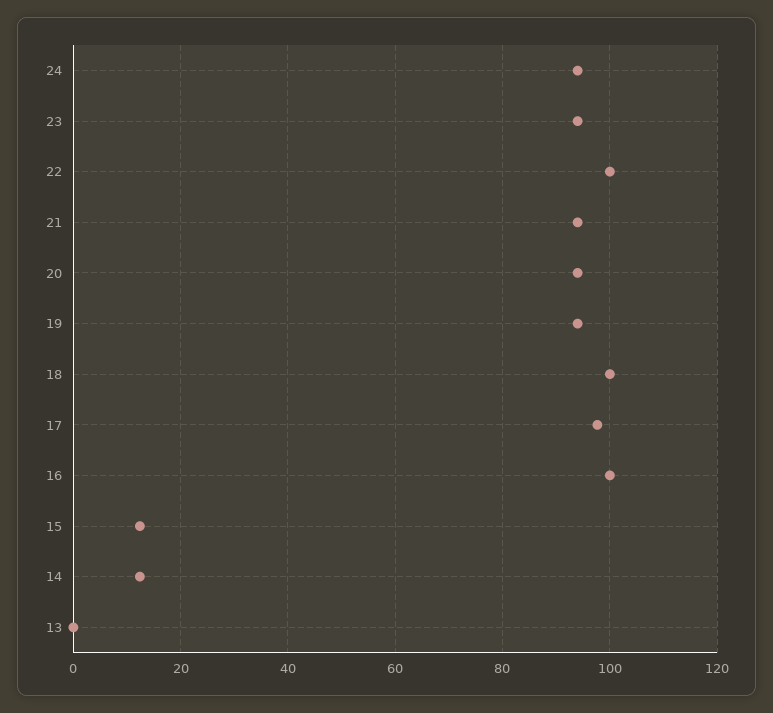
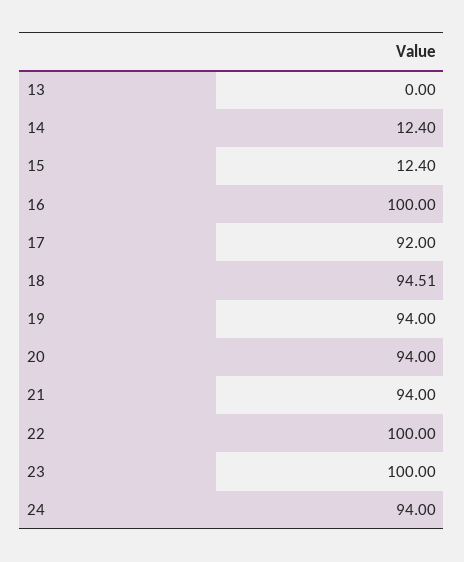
  {
    "24": 94,
-   "23": 94,
+   "23": 100,
    "22": 100,
    "21": 94,
    "20": 94,
    "19": 94,
-   "18": 100,
+   "18": 94.51,
-   "17": 98,
+   "17": 92,
    "16": 100,
    "15": 12.4,
    "14": 12.4,
    "13": 0
  }

